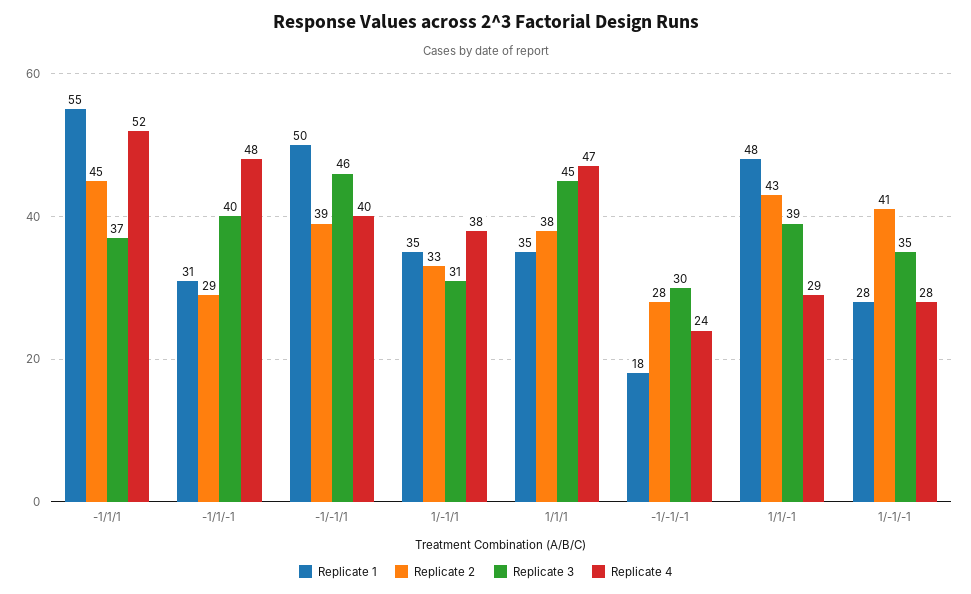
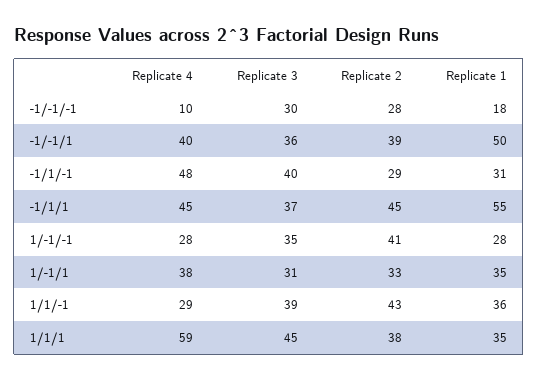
  {
    "Replicate 1": {
      "-1/1/1": 55,
      "-1/1/-1": 31,
      "-1/-1/1": 50,
      "1/-1/1": 35,
      "1/1/1": 35,
      "-1/-1/-1": 18,
-     "1/1/-1": 48,
+     "1/1/-1": 36,
      "1/-1/-1": 28
    },
    "Replicate 2": {
      "-1/1/1": 45,
      "-1/1/-1": 29,
      "-1/-1/1": 39,
      "1/-1/1": 33,
      "1/1/1": 38,
      "-1/-1/-1": 28,
      "1/1/-1": 43,
      "1/-1/-1": 41
    },
    "Replicate 3": {
      "-1/1/1": 37,
      "-1/1/-1": 40,
-     "-1/-1/1": 46,
+     "-1/-1/1": 36,
      "1/-1/1": 31,
      "1/1/1": 45,
      "-1/-1/-1": 30,
      "1/1/-1": 39,
      "1/-1/-1": 35
    },
    "Replicate 4": {
-     "-1/1/1": 52,
+     "-1/1/1": 45,
      "-1/1/-1": 48,
      "-1/-1/1": 40,
      "1/-1/1": 38,
-     "1/1/1": 47,
+     "1/1/1": 59,
-     "-1/-1/-1": 24,
+     "-1/-1/-1": 10,
      "1/1/-1": 29,
      "1/-1/-1": 28
    }
  }

